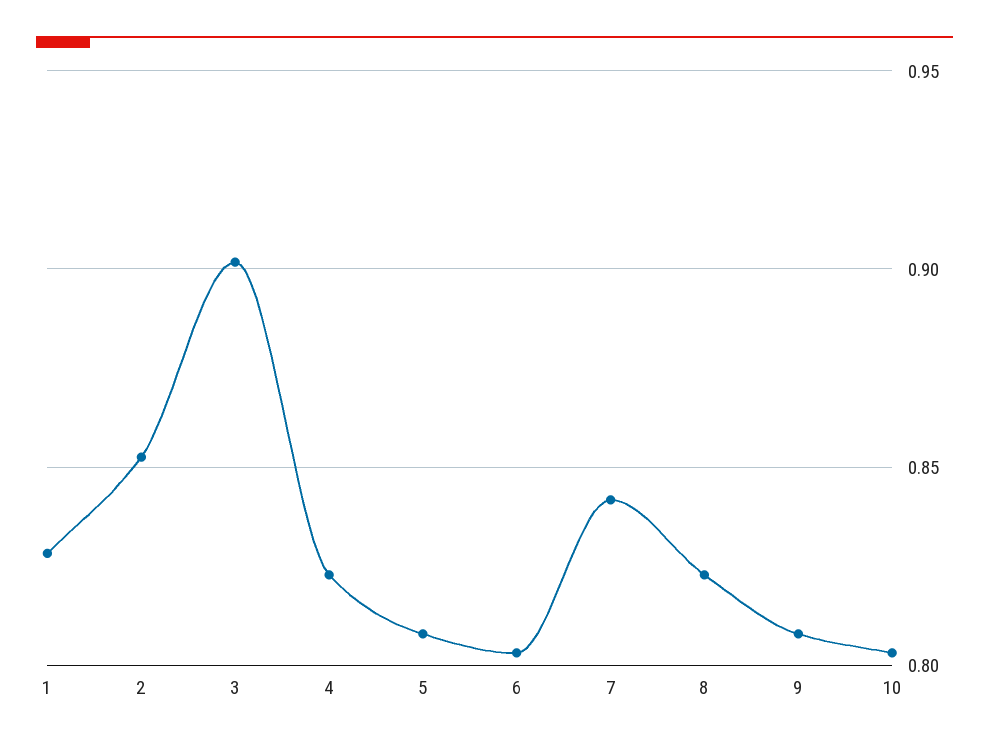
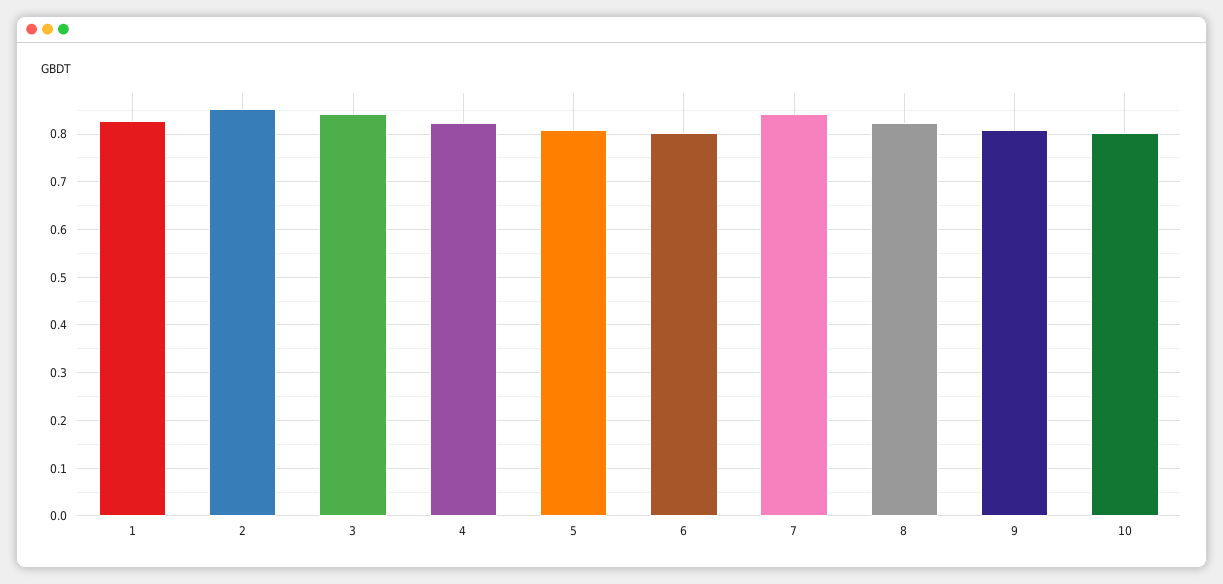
  {
    "1": 0.83,
    "2": 0.855,
-   "3": 0.9,
+   "3": 0.84,
    "4": 0.825,
    "5": 0.81,
    "6": 0.805,
    "7": 0.84,
    "8": 0.825,
    "9": 0.81,
    "10": 0.805
  }

